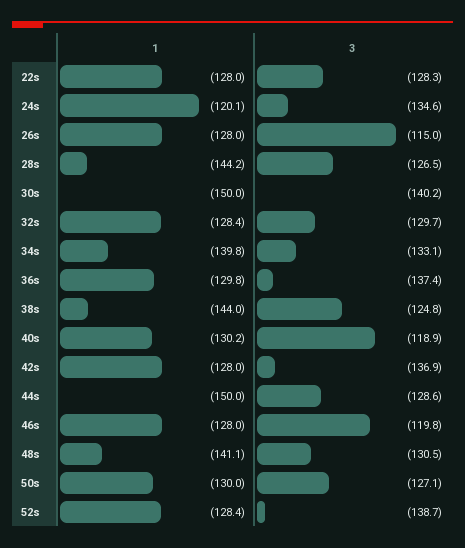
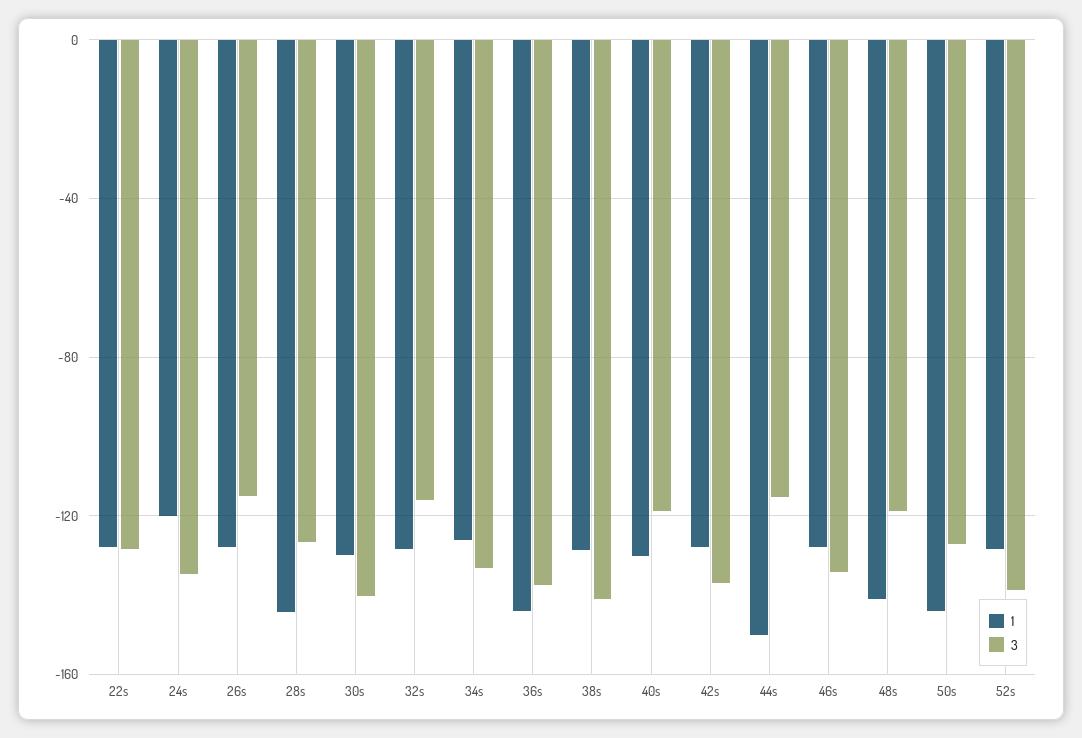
  {
    "1": {
      "22s": -128,
      "24s": -120.1,
      "26s": -128,
      "28s": -144.2,
-     "30s": -150,
+     "30s": -130,
      "32s": -128.4,
-     "34s": -139.8,
+     "34s": -125,
-     "36s": -129.8,
+     "36s": -145,
-     "38s": -144,
+     "38s": -130,
      "40s": -130.2,
      "42s": -128,
      "44s": -150,
      "46s": -128,
      "48s": -141.1,
-     "50s": -130,
+     "50s": -145,
      "52s": -128.4
    },
    "3": {
      "22s": -128.3,
      "24s": -134.6,
      "26s": -115,
      "28s": -126.5,
      "30s": -140.2,
-     "32s": -129.7,
+     "32s": -115,
      "34s": -133.1,
      "36s": -137.4,
-     "38s": -124.8,
+     "38s": -140,
      "40s": -118.9,
      "42s": -136.9,
-     "44s": -128.6,
+     "44s": -115,
-     "46s": -119.8,
+     "46s": -135,
-     "48s": -130.5,
+     "48s": -120,
      "50s": -127.1,
      "52s": -138.7
    }
  }

